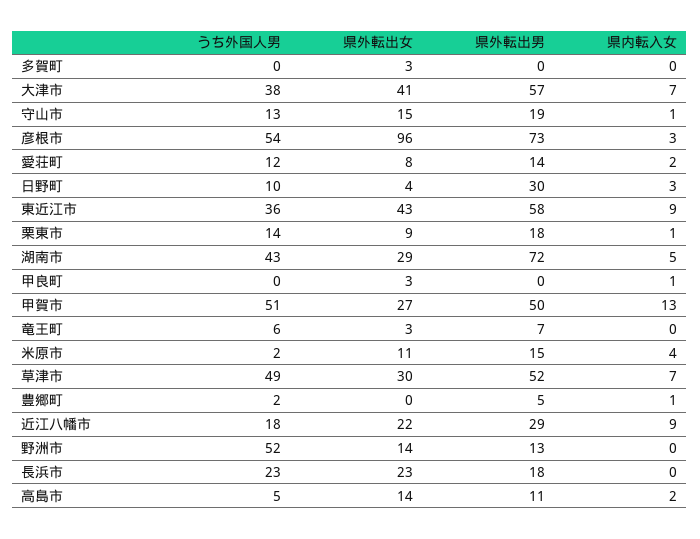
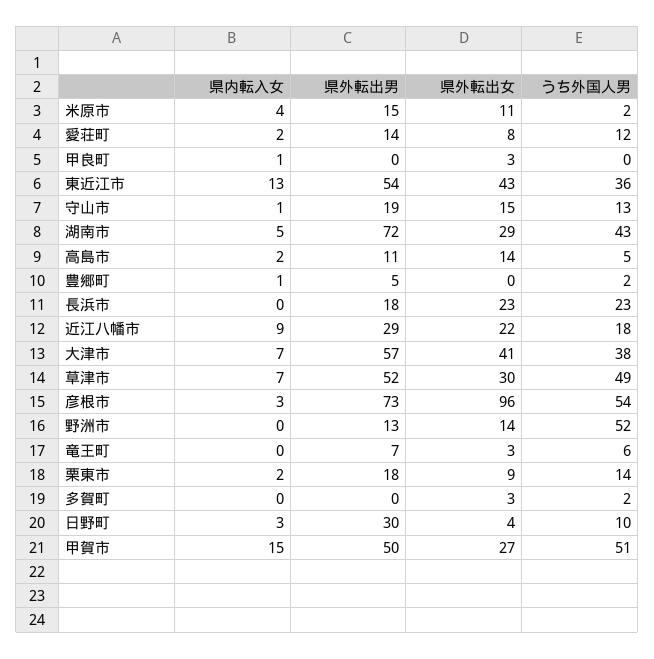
  {
    "うち外国人男": {
-     "多賀町": 0,
+     "多賀町": 2,
      "大津市": 38,
      "守山市": 13,
      "彦根市": 54,
      "愛荘町": 12,
      "日野町": 10,
      "東近江市": 36,
      "栗東市": 14,
      "湖南市": 43,
      "甲良町": 0,
      "甲賀市": 51,
      "竜王町": 6,
      "米原市": 2,
      "草津市": 49,
      "豊郷町": 2,
      "近江八幡市": 18,
      "野洲市": 52,
      "長浜市": 23,
      "高島市": 5
    },
    "県外転出女": {
      "多賀町": 3,
      "大津市": 41,
      "守山市": 15,
      "彦根市": 96,
      "愛荘町": 8,
      "日野町": 4,
      "東近江市": 43,
      "栗東市": 9,
      "湖南市": 29,
      "甲良町": 3,
      "甲賀市": 27,
      "竜王町": 3,
      "米原市": 11,
      "草津市": 30,
      "豊郷町": 0,
      "近江八幡市": 22,
      "野洲市": 14,
      "長浜市": 23,
      "高島市": 14
    },
    "県外転出男": {
      "多賀町": 0,
      "大津市": 57,
      "守山市": 19,
      "彦根市": 73,
      "愛荘町": 14,
      "日野町": 30,
-     "東近江市": 58,
+     "東近江市": 54,
      "栗東市": 18,
      "湖南市": 72,
      "甲良町": 0,
      "甲賀市": 50,
      "竜王町": 7,
      "米原市": 15,
      "草津市": 52,
      "豊郷町": 5,
      "近江八幡市": 29,
      "野洲市": 13,
      "長浜市": 18,
      "高島市": 11
    },
    "県内転入女": {
      "多賀町": 0,
      "大津市": 7,
      "守山市": 1,
      "彦根市": 3,
      "愛荘町": 2,
      "日野町": 3,
-     "東近江市": 9,
+     "東近江市": 13,
-     "栗東市": 1,
+     "栗東市": 2,
      "湖南市": 5,
      "甲良町": 1,
-     "甲賀市": 13,
+     "甲賀市": 15,
      "竜王町": 0,
      "米原市": 4,
      "草津市": 7,
      "豊郷町": 1,
      "近江八幡市": 9,
      "野洲市": 0,
      "長浜市": 0,
      "高島市": 2
    }
  }

